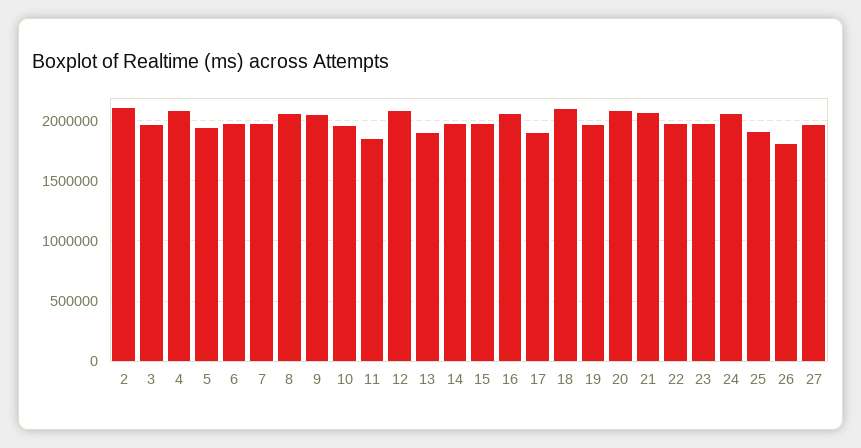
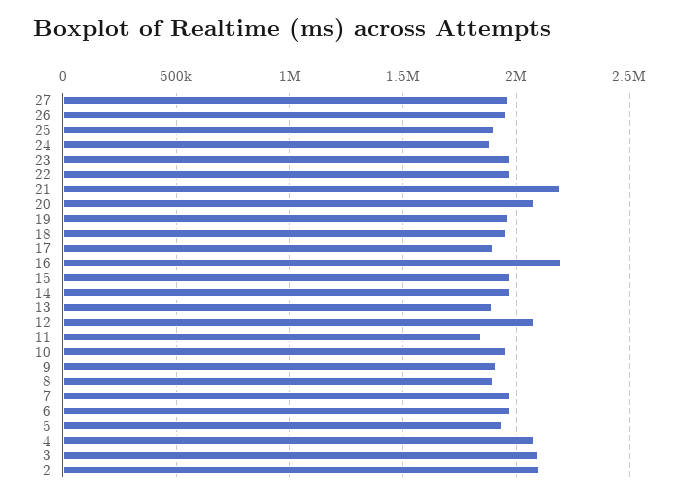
  {
    "2": 2100000,
-   "3": 1950000,
+   "3": 2100000,
    "4": 2100000,
    "5": 1950000,
    "6": 1950000,
    "7": 2000000,
-   "8": 2050000,
+   "8": 1900000,
-   "9": 2050000,
+   "9": 1900000,
    "10": 1950000,
    "11": 1850000,
    "12": 2100000,
    "13": 1900000,
    "14": 1950000,
    "15": 2000000,
-   "16": 2050000,
+   "16": 2200000,
    "17": 1900000,
-   "18": 2100000,
+   "18": 1950000,
    "19": 1950000,
    "20": 2100000,
-   "21": 2050000,
+   "21": 2200000,
    "22": 1950000,
    "23": 2000000,
-   "24": 2050000,
+   "24": 1900000,
    "25": 1900000,
-   "26": 1800000,
+   "26": 1950000,
    "27": 1950000
  }

